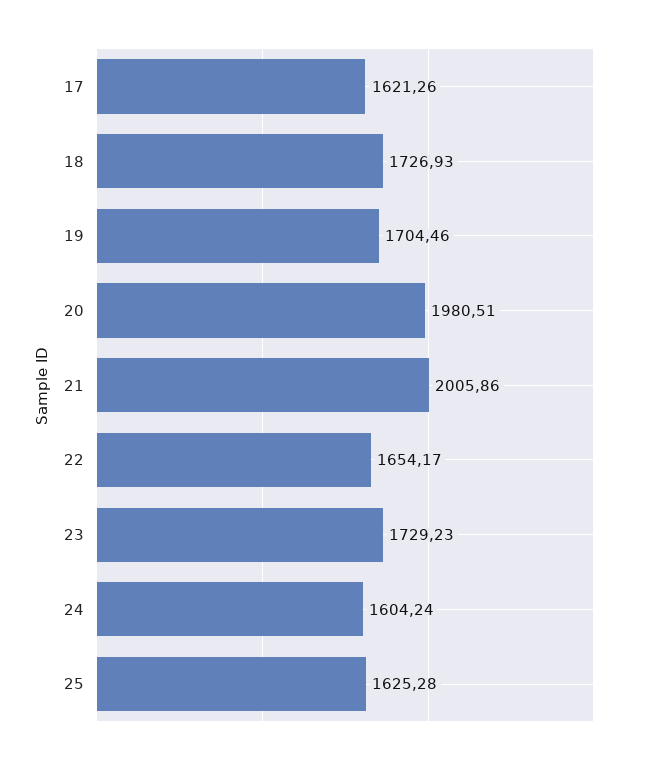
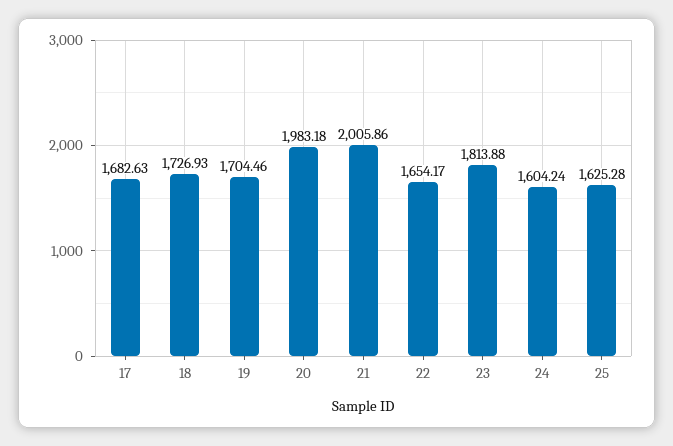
  {
-   "17": 1621.26,
+   "17": 1682.63,
    "18": 1726.93,
    "19": 1704.46,
-   "20": 1980.51,
+   "20": 1983.18,
    "21": 2005.86,
    "22": 1654.17,
-   "23": 1729.23,
+   "23": 1813.88,
    "24": 1604.24,
    "25": 1625.28
  }

